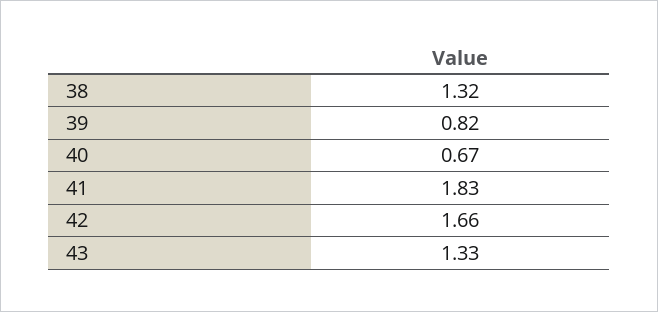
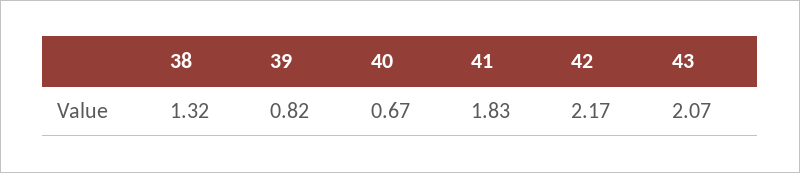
  {
    "38": 1.32,
    "39": 0.82,
    "40": 0.67,
    "41": 1.83,
-   "42": 1.66,
+   "42": 2.17,
-   "43": 1.33
+   "43": 2.07
  }

